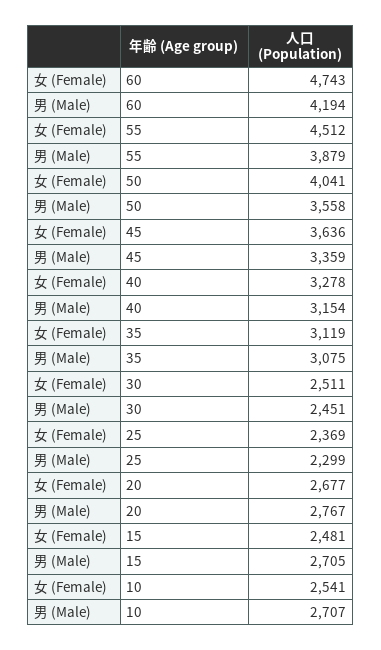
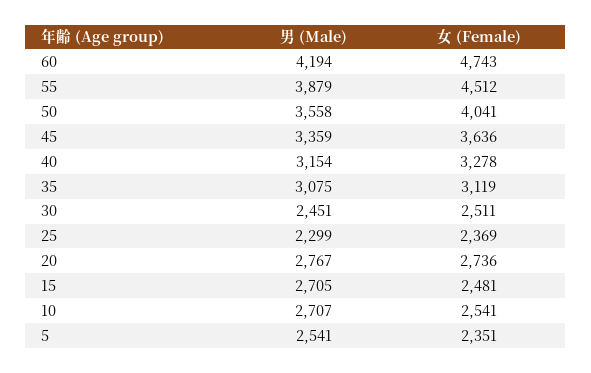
  {
    "女 (Female)": {
      "60": 4743,
      "55": 4512,
      "50": 4041,
      "45": 3636,
      "40": 3278,
      "35": 3119,
      "30": 2511,
      "25": 2369,
-     "20": 2677,
+     "20": 2736,
      "15": 2481,
-     "10": 2541
+     "10": 2541,
+     "5": 2351
    },
    "男 (Male)": {
      "60": 4194,
      "55": 3879,
      "50": 3558,
      "45": 3359,
      "40": 3154,
      "35": 3075,
      "30": 2451,
      "25": 2299,
      "20": 2767,
      "15": 2705,
-     "10": 2707
+     "10": 2707,
+     "5": 2541
    }
  }

